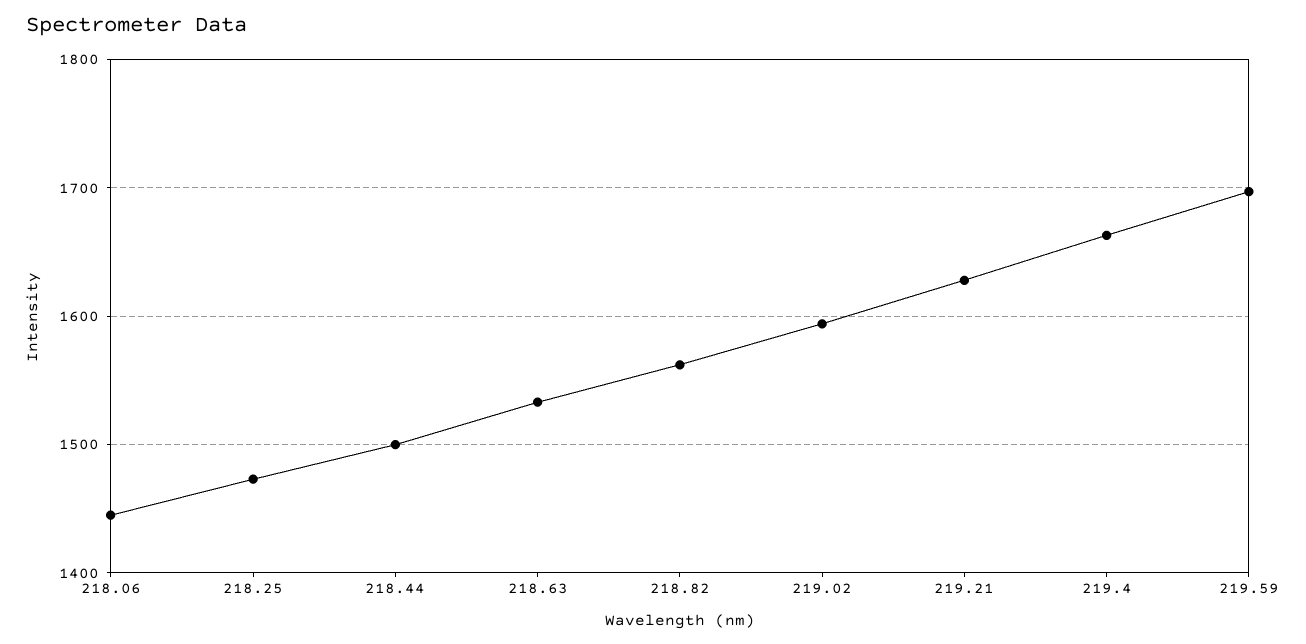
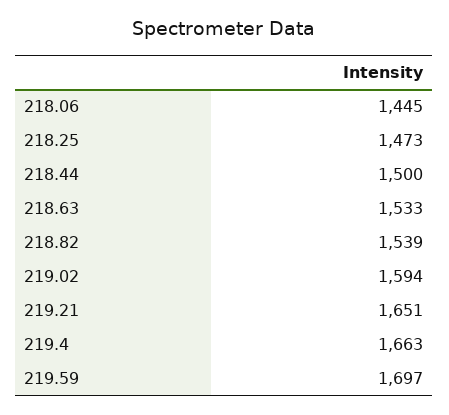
  {
    "218.06": 1445,
    "218.25": 1473,
    "218.44": 1500,
    "218.63": 1533,
-   "218.82": 1560,
+   "218.82": 1539,
    "219.02": 1594,
-   "219.21": 1630,
+   "219.21": 1651,
    "219.4": 1663,
    "219.59": 1697
  }

